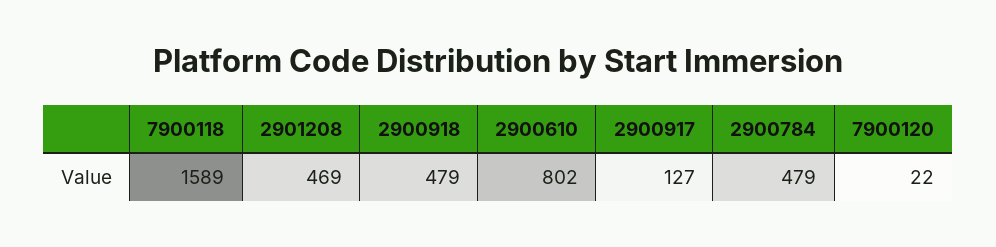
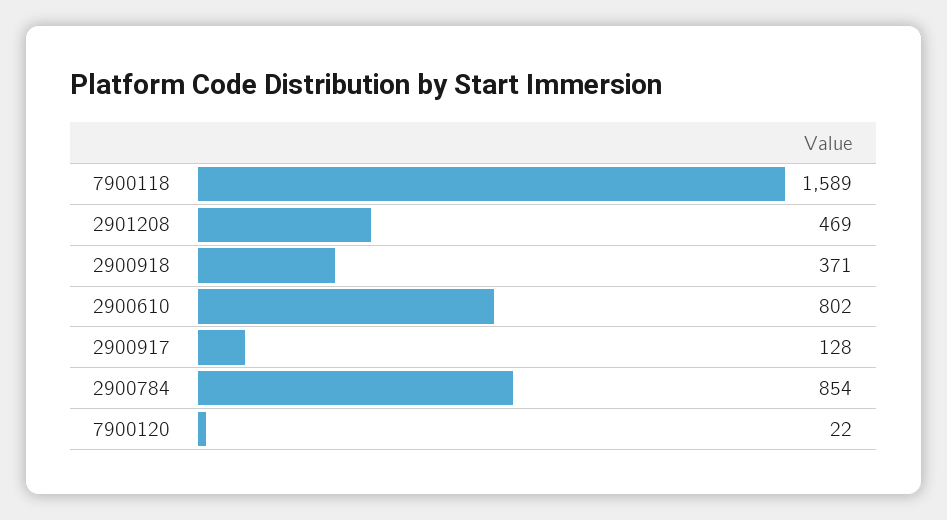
  {
    "7900118": 1589,
    "2901208": 469,
-   "2900918": 479,
+   "2900918": 371,
    "2900610": 802,
-   "2900917": 127,
+   "2900917": 128,
-   "2900784": 479,
+   "2900784": 854,
    "7900120": 22
  }

